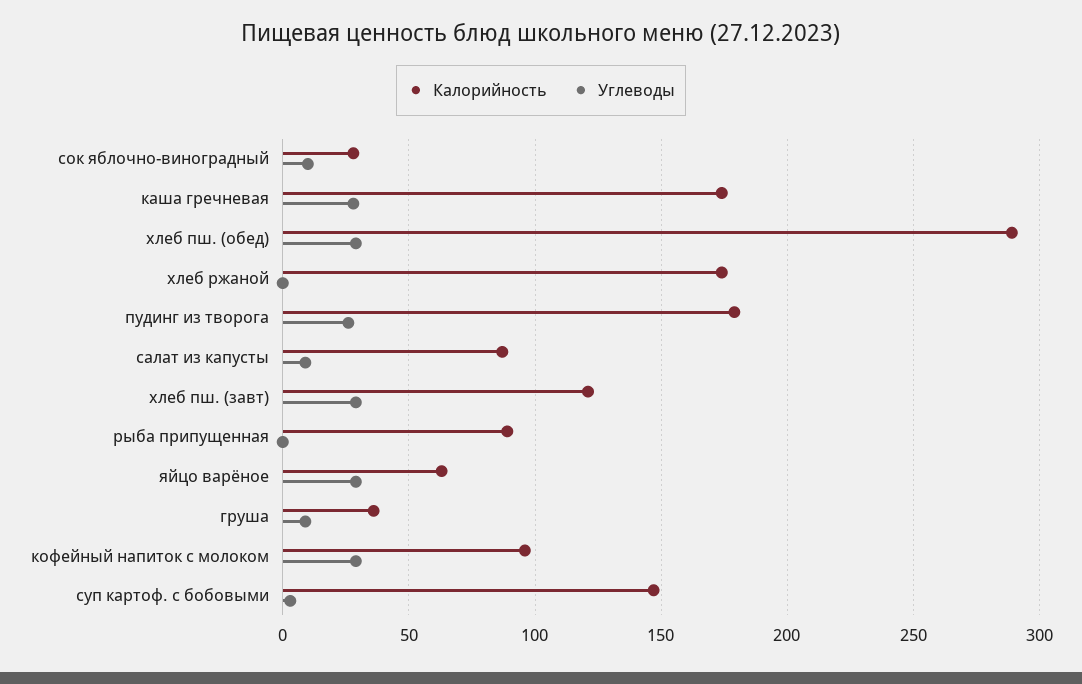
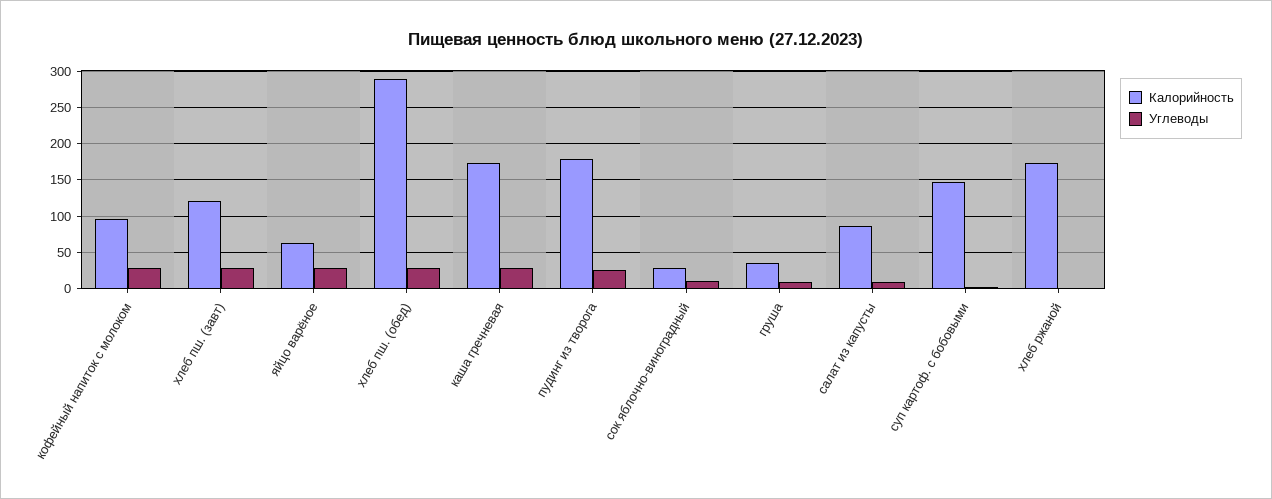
  {
    "Калорийность": {
      "сок яблочно-виноградный": 30,
      "каша гречневая": 175,
      "хлеб пш. (обед)": 290,
      "хлеб ржаной": 175,
      "пудинг из творога": 180,
      "салат из капусты": 85,
      "хлеб пш. (завт)": 120,
-     "рыба припущенная": 90,
      "яйцо варёное": 65,
      "груша": 35,
      "кофейный напиток с молоком": 95,
      "суп картоф. с бобовыми": 145
    },
    "Углеводы": {
      "сок яблочно-виноградный": 10,
      "каша гречневая": 30,
      "хлеб пш. (обед)": 30,
      "хлеб ржаной": 0,
      "пудинг из творога": 25,
      "салат из капусты": 10,
      "хлеб пш. (завт)": 30,
-     "рыба припущенная": 0,
      "яйцо варёное": 30,
      "груша": 10,
      "кофейный напиток с молоком": 30,
      "суп картоф. с бобовыми": 5
    }
  }

